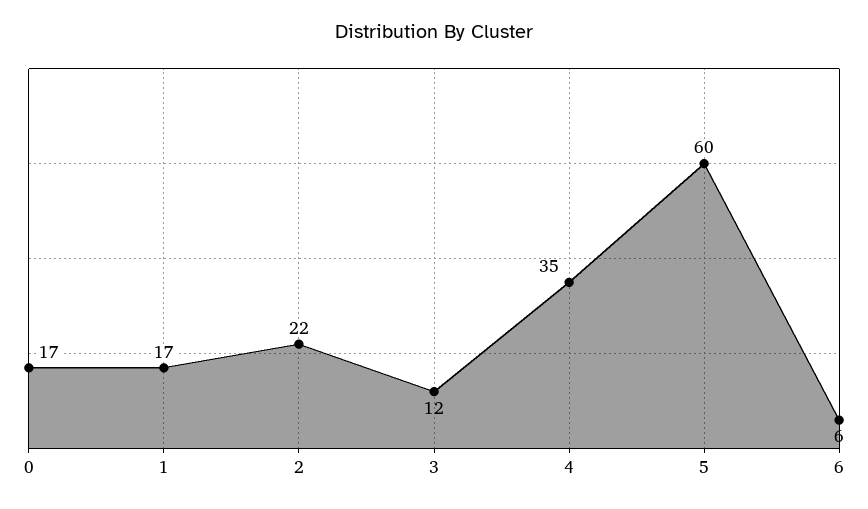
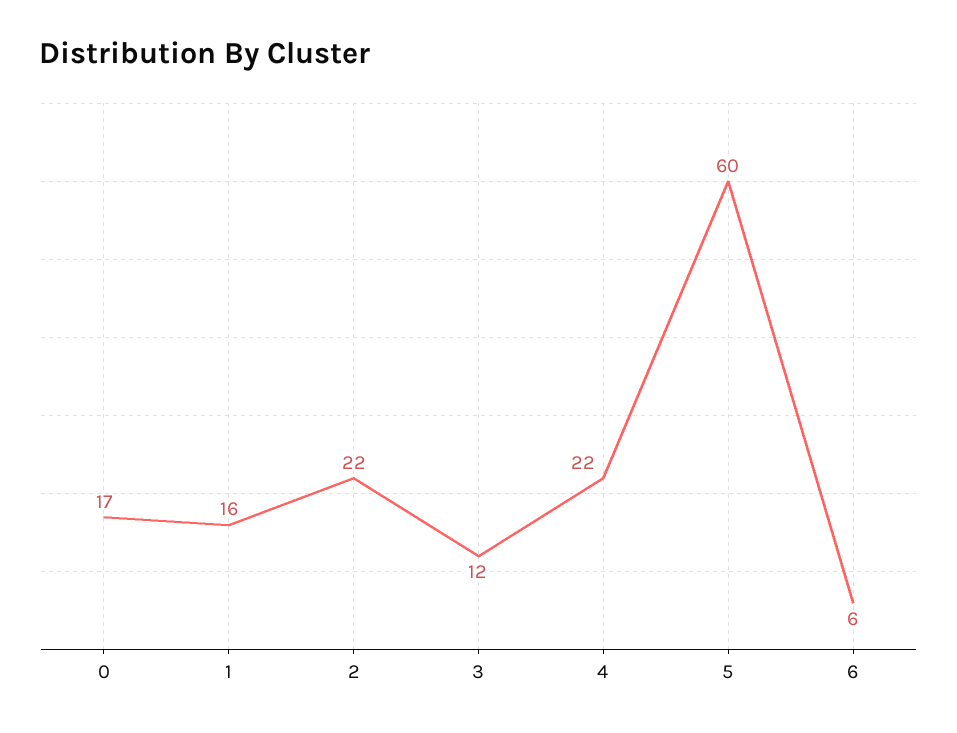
  {
    "0": 17,
-   "1": 17,
+   "1": 16,
    "2": 22,
    "3": 12,
-   "4": 35,
+   "4": 22,
    "5": 60,
    "6": 6
  }

